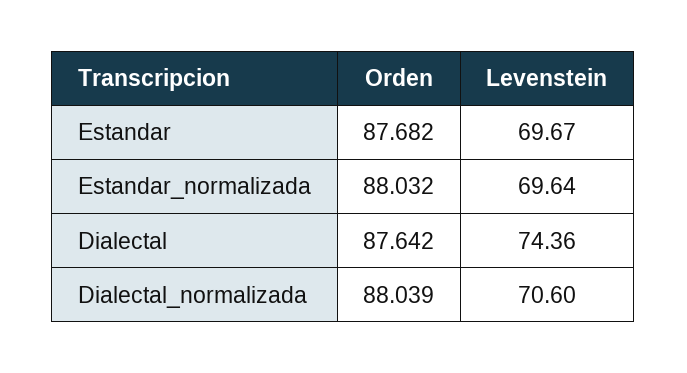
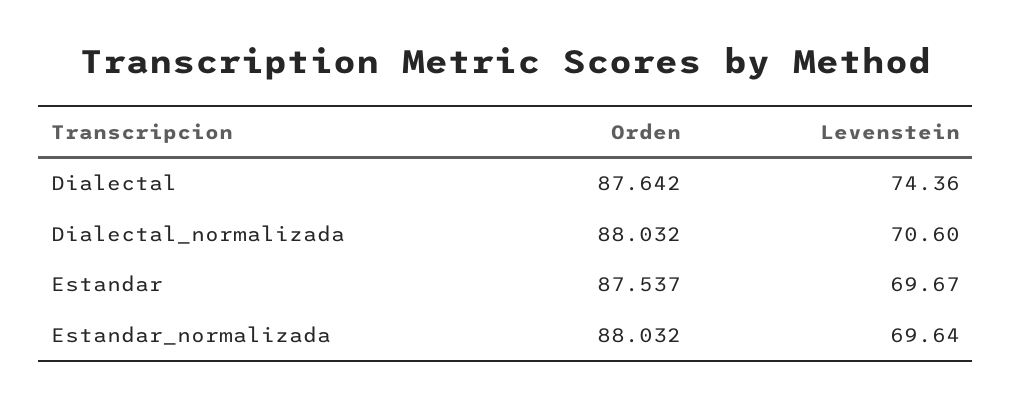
  {
    "Orden": {
-     "Estandar": 87.682,
+     "Estandar": 87.537,
      "Estandar_normalizada": 88.032,
      "Dialectal": 87.642,
-     "Dialectal_normalizada": 88.039
+     "Dialectal_normalizada": 88.032
    },
    "Levenstein": {
      "Estandar": 69.67,
      "Estandar_normalizada": 69.64,
      "Dialectal": 74.36,
      "Dialectal_normalizada": 70.6
    }
  }

